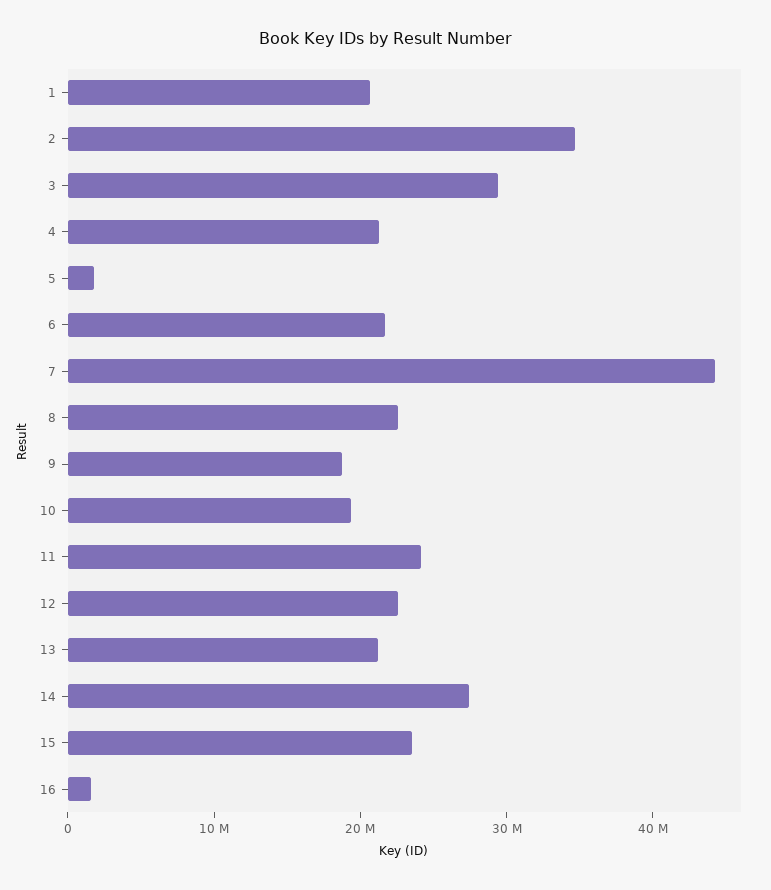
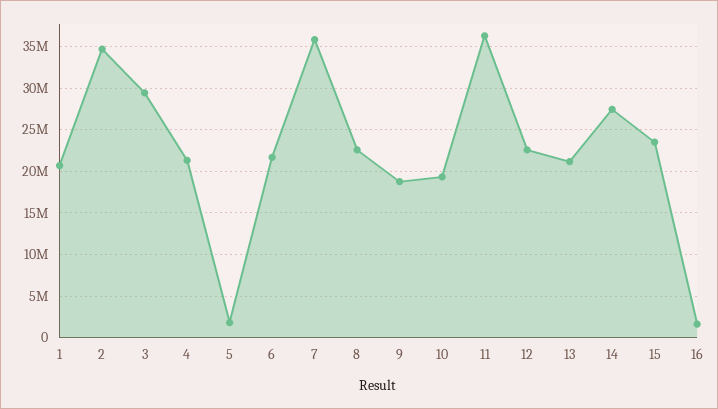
  {
    "1": 21000000,
    "2": 35000000,
    "3": 29000000,
    "4": 21000000,
    "5": 2000000,
    "6": 22000000,
-   "7": 44000000,
+   "7": 36000000,
    "8": 23000000,
    "9": 19000000,
    "10": 19000000,
-   "11": 24000000,
+   "11": 36000000,
    "12": 23000000,
    "13": 21000000,
    "14": 27000000,
    "15": 24000000,
    "16": 2000000
  }

